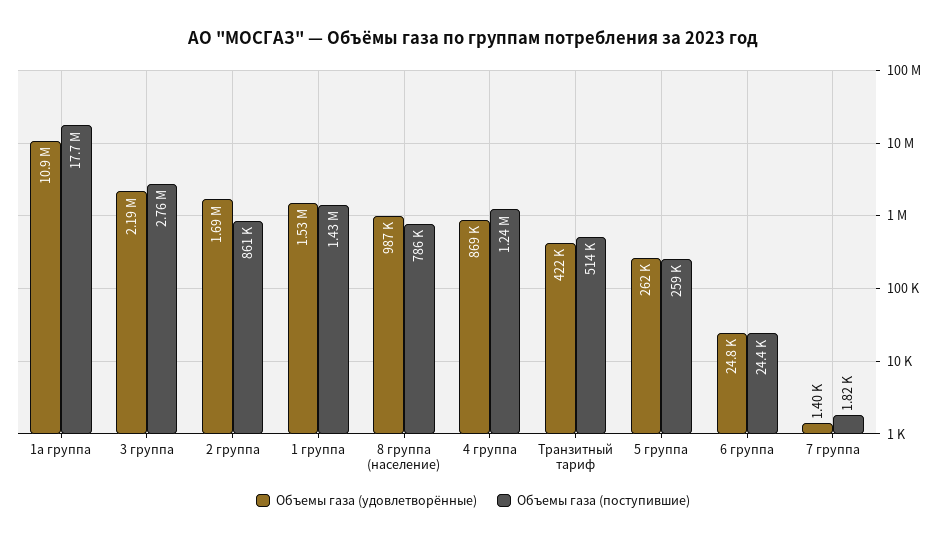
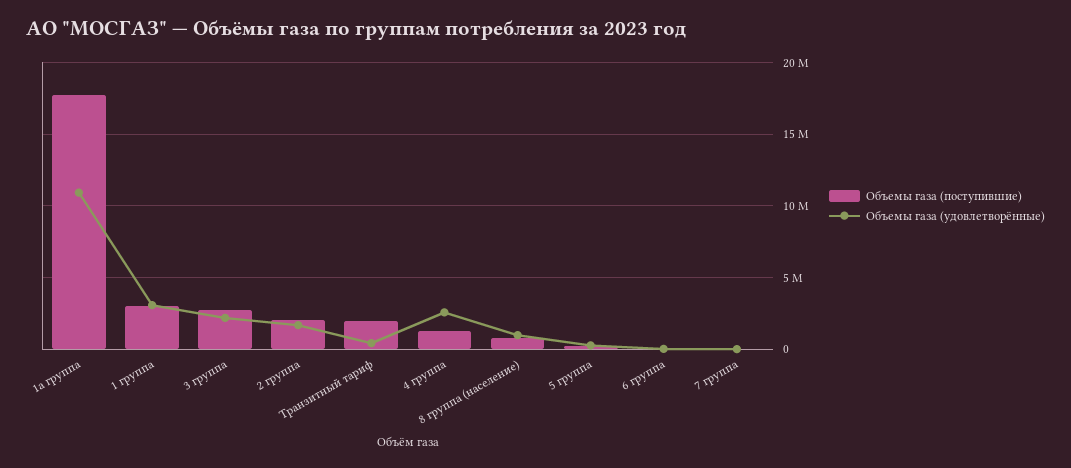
  {
    "Объемы газа (удовлетворённые)": {
      "1а группа": 10900000,
      "3 группа": 2190000,
      "2 группа": 1690000,
-     "1 группа": 1530000,
+     "1 группа": 3000000,
      "8 группа (население)": 987000,
-     "4 группа": 869000,
+     "4 группа": 2500000,
      "Транзитный тариф": 422000,
      "5 группа": 262000,
      "6 группа": 24800,
      "7 группа": 1400
    },
    "Объемы газа (поступившие)": {
      "1а группа": 17700000,
      "3 группа": 2760000,
-     "2 группа": 861000,
+     "2 группа": 2000000,
-     "1 группа": 1430000,
+     "1 группа": 3000000,
      "8 группа (население)": 786000,
      "4 группа": 1240000,
-     "Транзитный тариф": 514000,
+     "Транзитный тариф": 2000000,
      "5 группа": 259000,
      "6 группа": 24400,
      "7 группа": 1820
    }
  }

